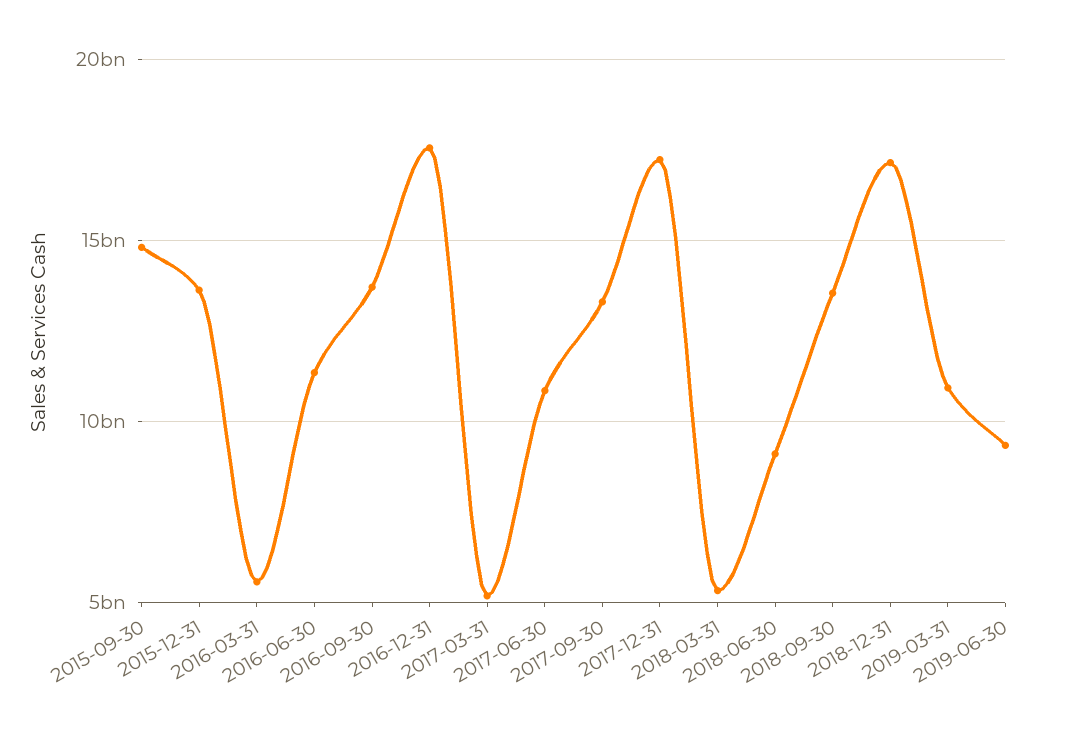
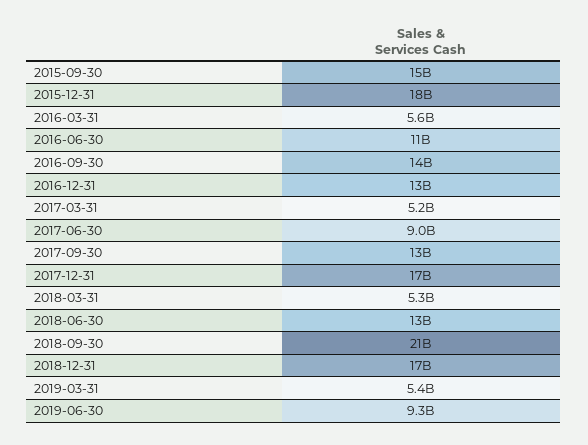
  {
    "2015-09-30": 15000000000,
-   "2015-12-31": 13500000000,
+   "2015-12-31": 18000000000,
    "2016-03-31": 5600000000,
    "2016-06-30": 11000000000,
    "2016-09-30": 14000000000,
-   "2016-12-31": 17500000000,
+   "2016-12-31": 13000000000,
    "2017-03-31": 5200000000,
-   "2017-06-30": 11000000000,
+   "2017-06-30": 9000000000,
    "2017-09-30": 13000000000,
    "2017-12-31": 17000000000,
    "2018-03-31": 5300000000,
-   "2018-06-30": 9000000000,
+   "2018-06-30": 13000000000,
-   "2018-09-30": 13500000000,
+   "2018-09-30": 21000000000,
    "2018-12-31": 17000000000,
-   "2019-03-31": 11000000000,
+   "2019-03-31": 5400000000,
    "2019-06-30": 9300000000
  }

